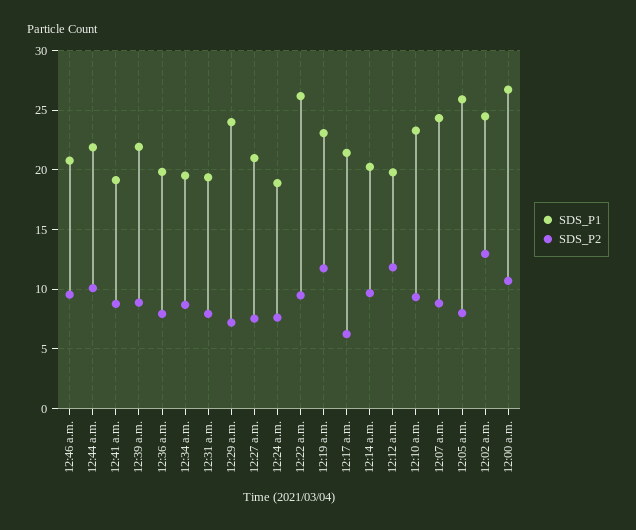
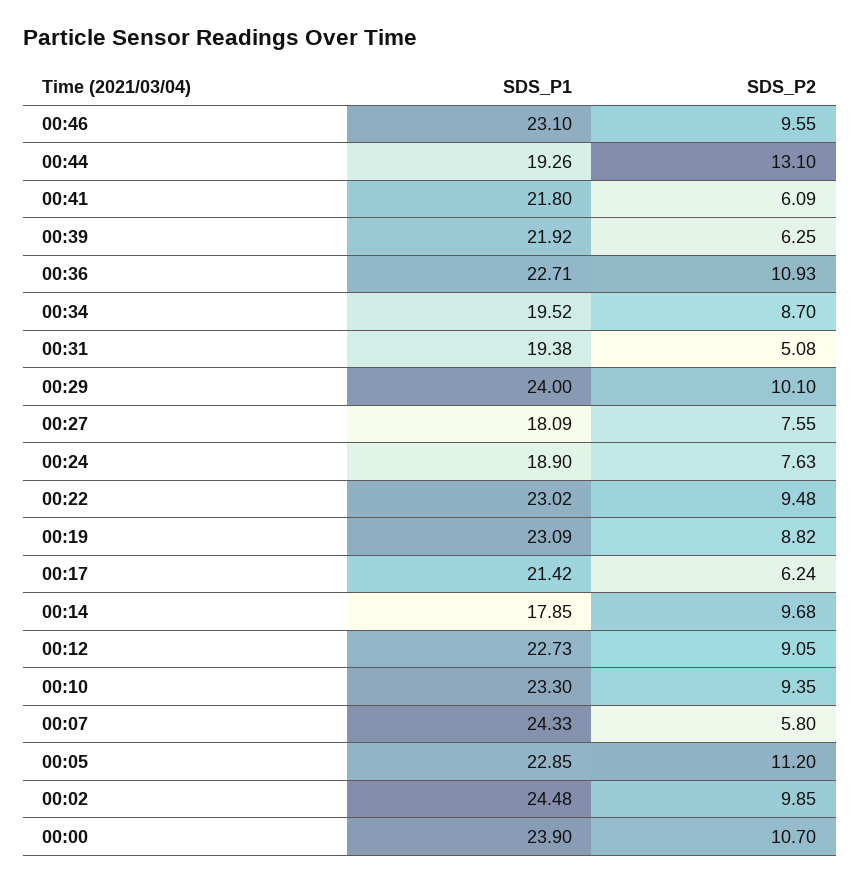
  {
    "SDS_P1": {
-     "12:46 a.m.": 21,
+     "12:46 a.m.": 23.1,
-     "12:44 a.m.": 22,
+     "12:44 a.m.": 19.26,
-     "12:41 a.m.": 19,
+     "12:41 a.m.": 21.8,
      "12:39 a.m.": 21.92,
-     "12:36 a.m.": 20,
+     "12:36 a.m.": 22.71,
      "12:34 a.m.": 19.52,
      "12:31 a.m.": 19.38,
      "12:29 a.m.": 24,
-     "12:27 a.m.": 21,
+     "12:27 a.m.": 18.09,
      "12:24 a.m.": 18.9,
-     "12:22 a.m.": 26,
+     "12:22 a.m.": 23.02,
      "12:19 a.m.": 23.09,
      "12:17 a.m.": 21.42,
-     "12:14 a.m.": 20,
+     "12:14 a.m.": 17.85,
-     "12:12 a.m.": 20,
+     "12:12 a.m.": 22.73,
      "12:10 a.m.": 23.3,
      "12:07 a.m.": 24.33,
-     "12:05 a.m.": 26,
+     "12:05 a.m.": 22.85,
      "12:02 a.m.": 24.48,
-     "12:00 a.m.": 27
+     "12:00 a.m.": 23.9
    },
    "SDS_P2": {
      "12:46 a.m.": 9.55,
-     "12:44 a.m.": 10,
+     "12:44 a.m.": 13.1,
-     "12:41 a.m.": 9,
+     "12:41 a.m.": 6.09,
-     "12:39 a.m.": 9,
+     "12:39 a.m.": 6.25,
-     "12:36 a.m.": 8,
+     "12:36 a.m.": 10.93,
      "12:34 a.m.": 8.7,
-     "12:31 a.m.": 8,
+     "12:31 a.m.": 5.08,
-     "12:29 a.m.": 7,
+     "12:29 a.m.": 10.1,
      "12:27 a.m.": 7.55,
      "12:24 a.m.": 7.63,
      "12:22 a.m.": 9.48,
-     "12:19 a.m.": 12,
+     "12:19 a.m.": 8.82,
      "12:17 a.m.": 6.24,
      "12:14 a.m.": 9.68,
-     "12:12 a.m.": 12,
+     "12:12 a.m.": 9.05,
      "12:10 a.m.": 9.35,
-     "12:07 a.m.": 9,
+     "12:07 a.m.": 5.8,
-     "12:05 a.m.": 8,
+     "12:05 a.m.": 11.2,
-     "12:02 a.m.": 13,
+     "12:02 a.m.": 9.85,
      "12:00 a.m.": 10.7
    }
  }

